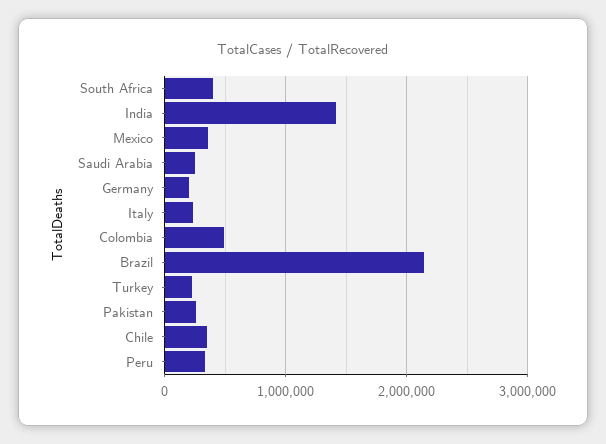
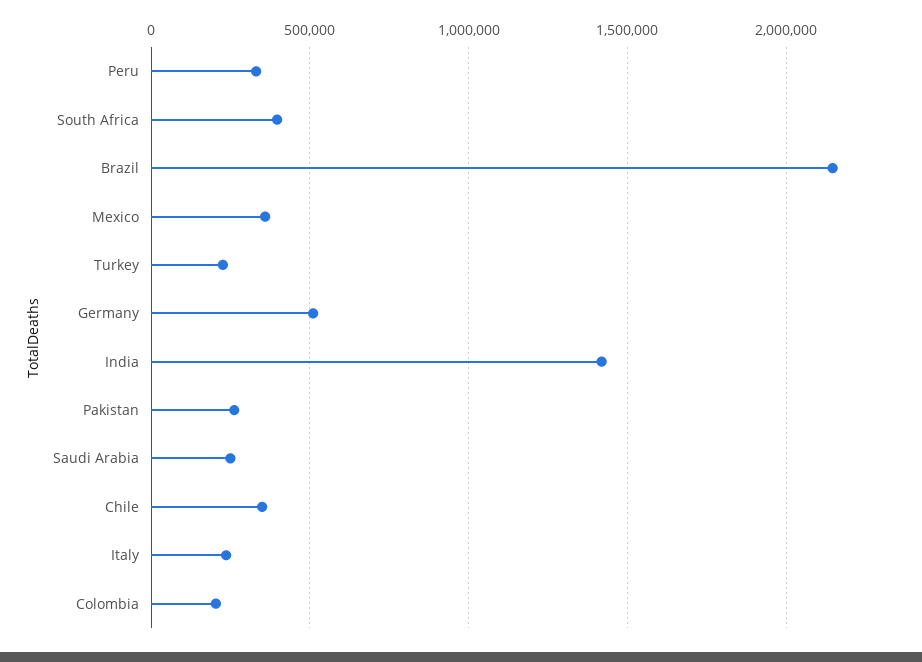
  {
    "South Africa": 400000,
    "India": 1400000,
    "Mexico": 350000,
    "Saudi Arabia": 250000,
-   "Germany": 200000,
+   "Germany": 500000,
    "Italy": 250000,
-   "Colombia": 500000,
+   "Colombia": 200000,
    "Brazil": 2150000,
    "Turkey": 250000,
    "Pakistan": 250000,
    "Chile": 350000,
    "Peru": 350000
  }

